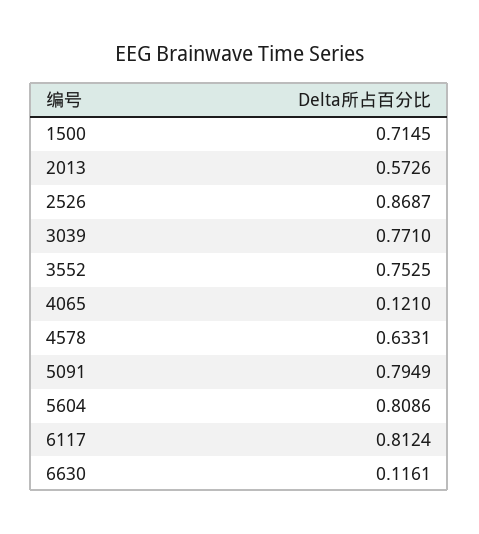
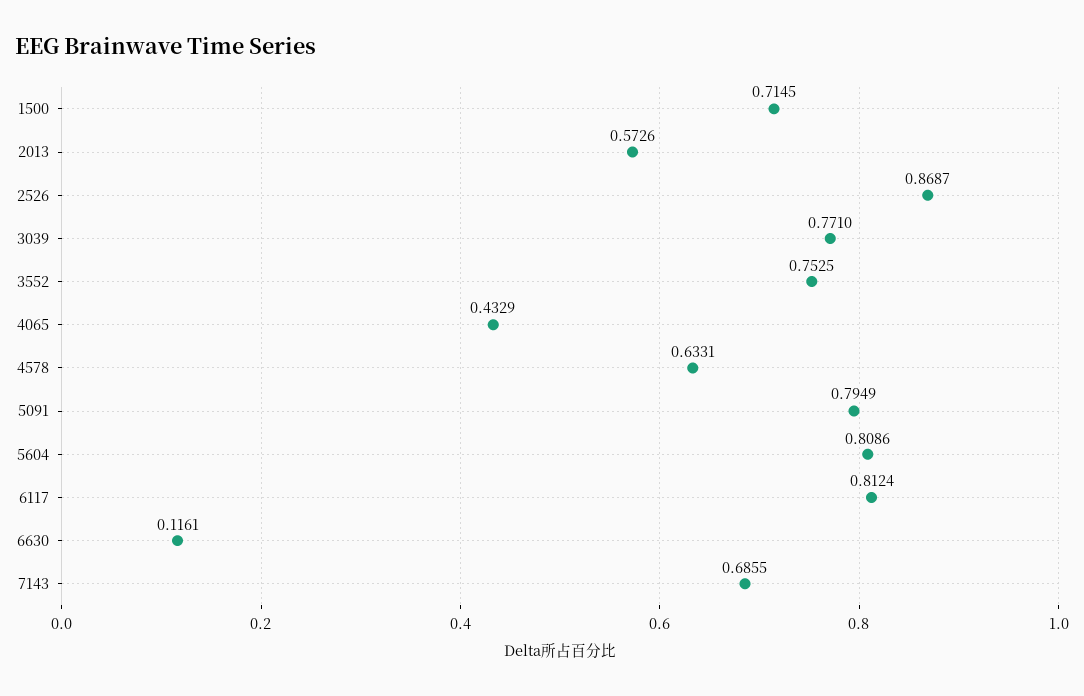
  {
    "1500": 0.7145,
    "2013": 0.5726,
    "2526": 0.8687,
    "3039": 0.771,
    "3552": 0.7525,
-   "4065": 0.121,
+   "4065": 0.4329,
    "4578": 0.6331,
    "5091": 0.7949,
    "5604": 0.8086,
    "6117": 0.8124,
-   "6630": 0.1161
+   "6630": 0.1161,
+   "7143": 0.6855
  }

